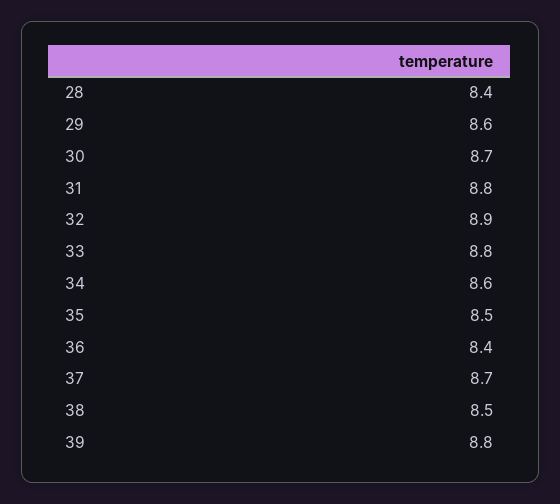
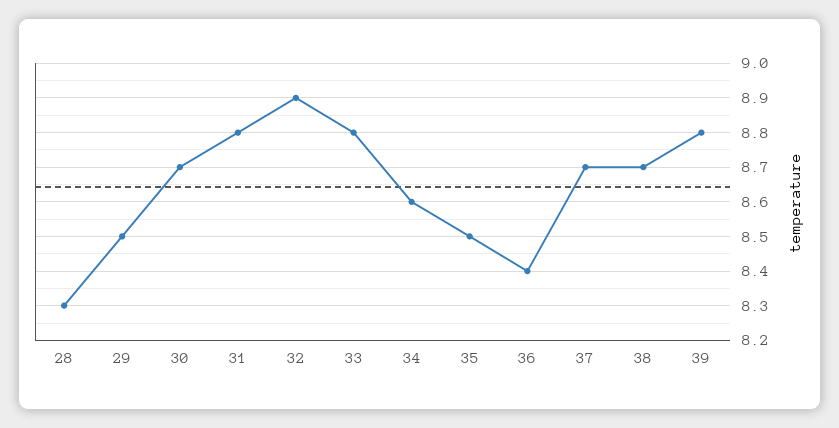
  {
-   "28": 8.4,
+   "28": 8.3,
-   "29": 8.6,
+   "29": 8.5,
    "30": 8.7,
    "31": 8.8,
    "32": 8.9,
    "33": 8.8,
    "34": 8.6,
    "35": 8.5,
    "36": 8.4,
    "37": 8.7,
-   "38": 8.5,
+   "38": 8.7,
    "39": 8.8
  }

